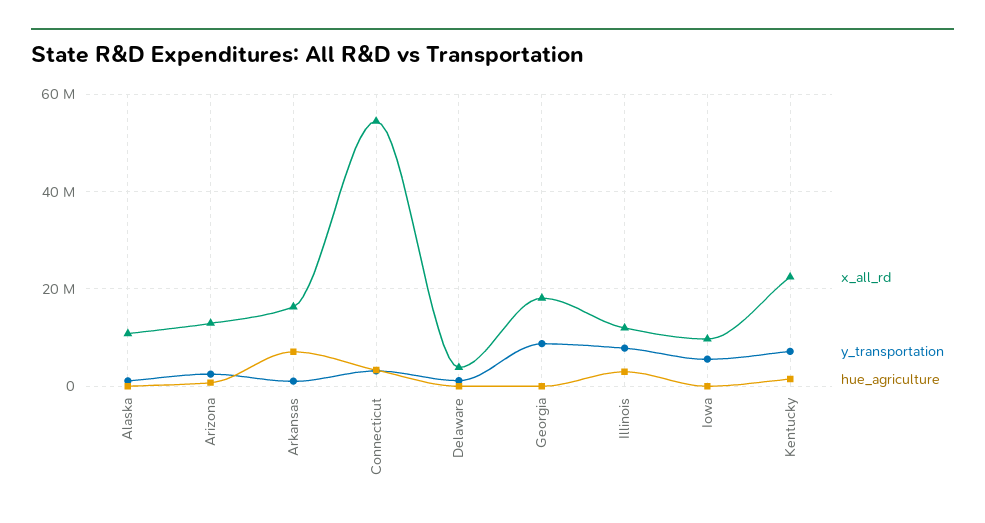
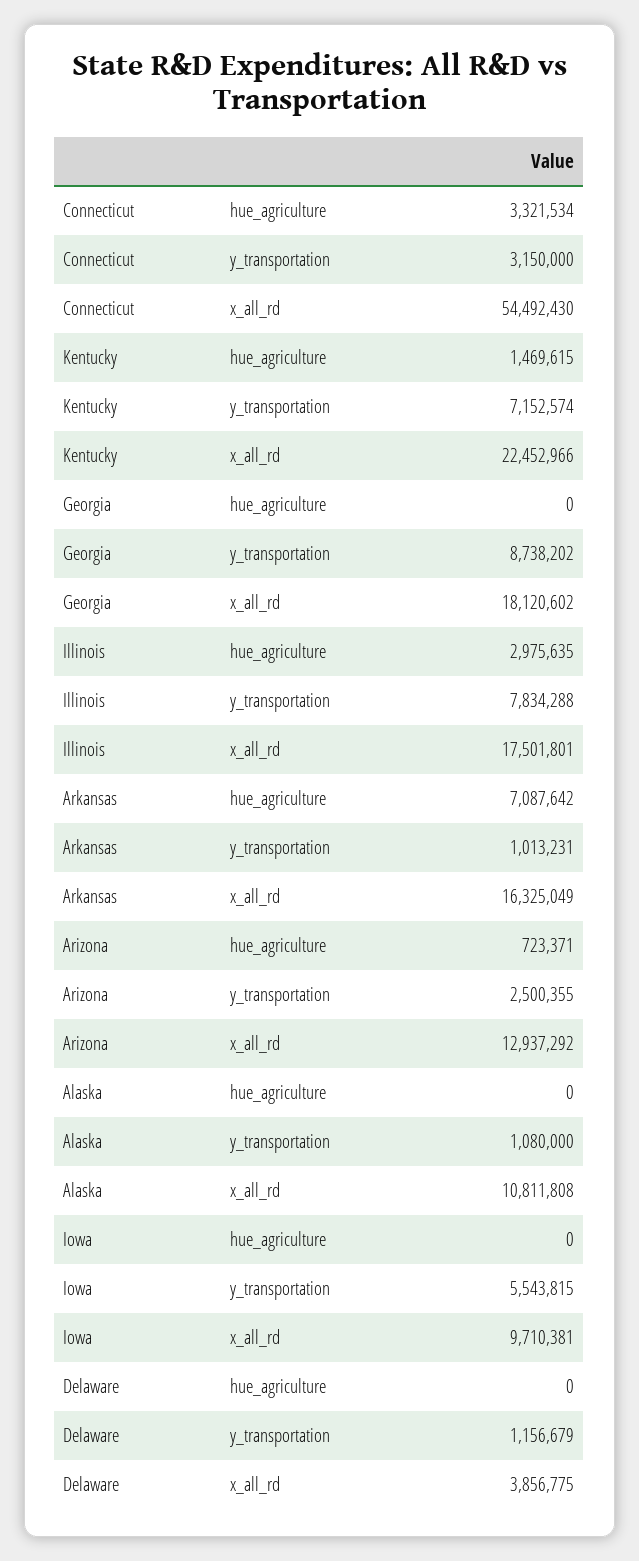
  {
    "x_all_rd": {
      "Alaska": 10811808,
      "Arizona": 12937292,
      "Arkansas": 16325049,
      "Connecticut": 54492430,
      "Delaware": 3856775,
      "Georgia": 18120602,
-     "Illinois": 12000000,
+     "Illinois": 17501801,
      "Iowa": 9710381,
      "Kentucky": 22452966
    },
    "y_transportation": {
      "Alaska": 1080000,
      "Arizona": 2500355,
      "Arkansas": 1013231,
      "Connecticut": 3150000,
      "Delaware": 1156679,
      "Georgia": 8738202,
      "Illinois": 7834288,
      "Iowa": 5543815,
      "Kentucky": 7152574
    },
    "hue_agriculture": {
      "Alaska": 0,
      "Arizona": 723371,
      "Arkansas": 7087642,
      "Connecticut": 3321534,
      "Delaware": 0,
      "Georgia": 0,
      "Illinois": 2975635,
      "Iowa": 0,
      "Kentucky": 1469615
    }
  }

